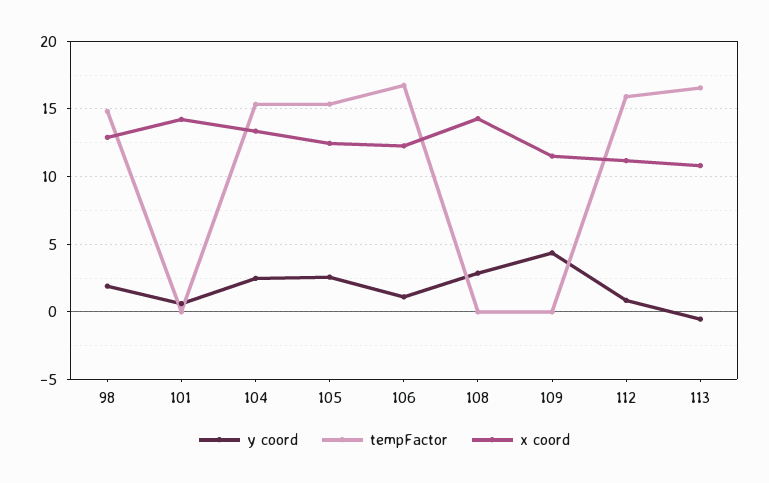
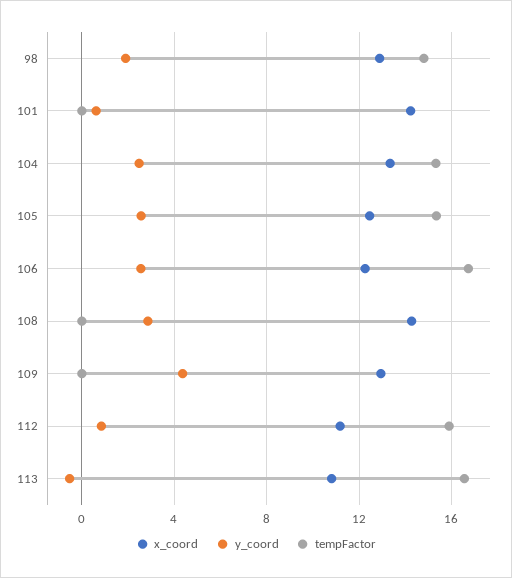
  {
    "y coord": {
      "98": 2,
      "101": 0.5,
      "104": 2.5,
      "105": 2.5,
-     "106": 1,
+     "106": 2.5,
      "108": 3,
      "109": 4.5,
      "112": 1,
      "113": -0.5
    },
    "tempFactor": {
      "98": 15,
      "101": 0,
      "104": 15.5,
      "105": 15.5,
      "106": 16.5,
      "108": 0,
      "109": 0,
      "112": 16,
      "113": 16.5
    },
    "x coord": {
      "98": 13,
      "101": 14,
      "104": 13.5,
      "105": 12.5,
      "106": 12.5,
      "108": 14.5,
-     "109": 11.5,
+     "109": 13,
      "112": 11,
      "113": 11
    }
  }

